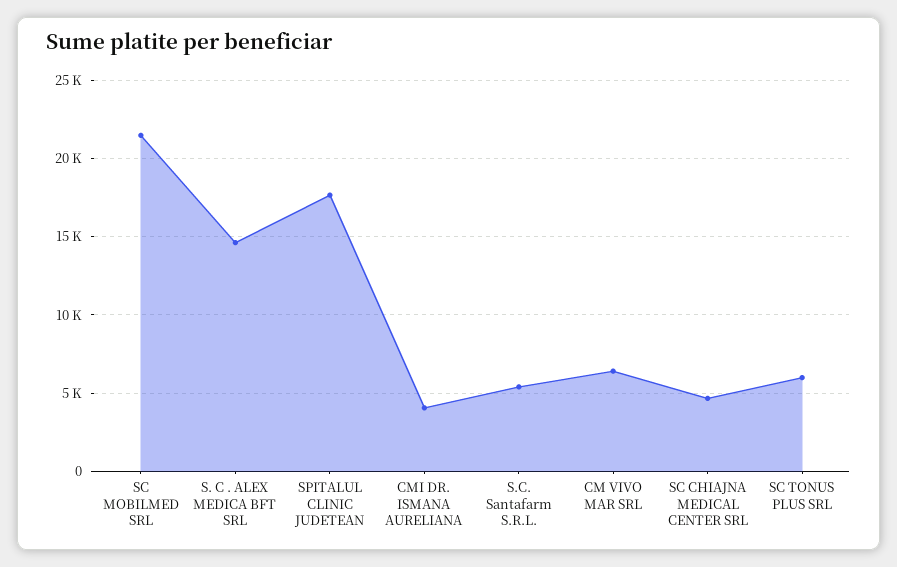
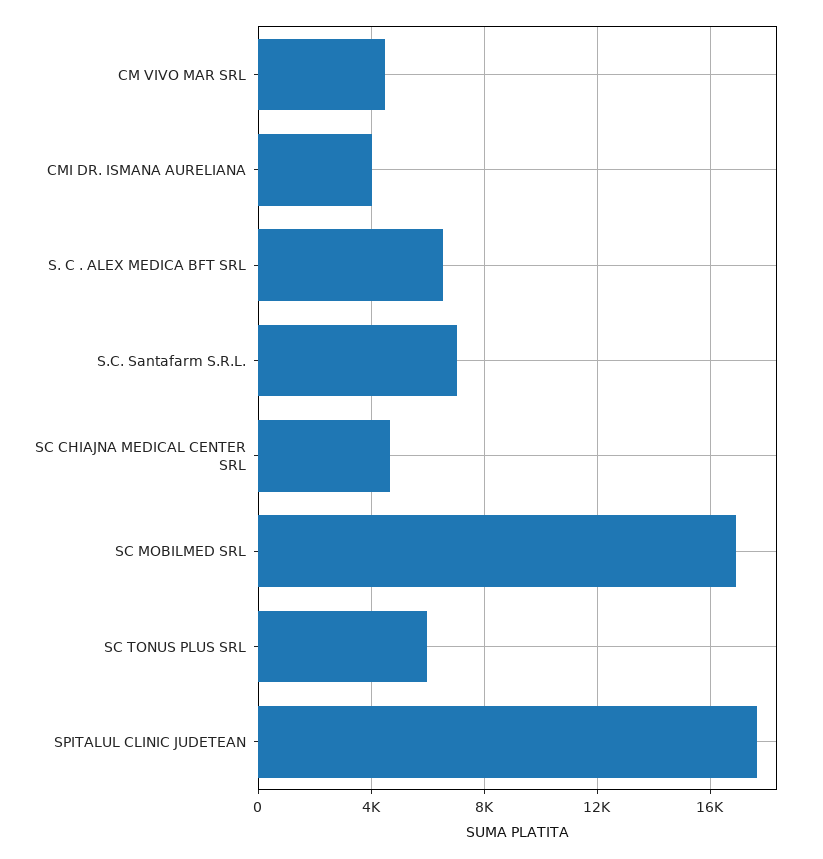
  {
-   "SC MOBILMED SRL": 21500,
+   "SC MOBILMED SRL": 17000,
-   "S. C . ALEX MEDICA BFT SRL": 14500,
+   "S. C . ALEX MEDICA BFT SRL": 6500,
    "SPITALUL CLINIC JUDETEAN": 17500,
    "CMI DR. ISMANA AURELIANA": 4000,
-   "S.C. Santafarm S.R.L.": 5500,
+   "S.C. Santafarm S.R.L.": 7000,
-   "CM VIVO MAR SRL": 6500,
+   "CM VIVO MAR SRL": 4500,
    "SC CHIAJNA MEDICAL CENTER SRL": 4500,
    "SC TONUS PLUS SRL": 6000
  }

